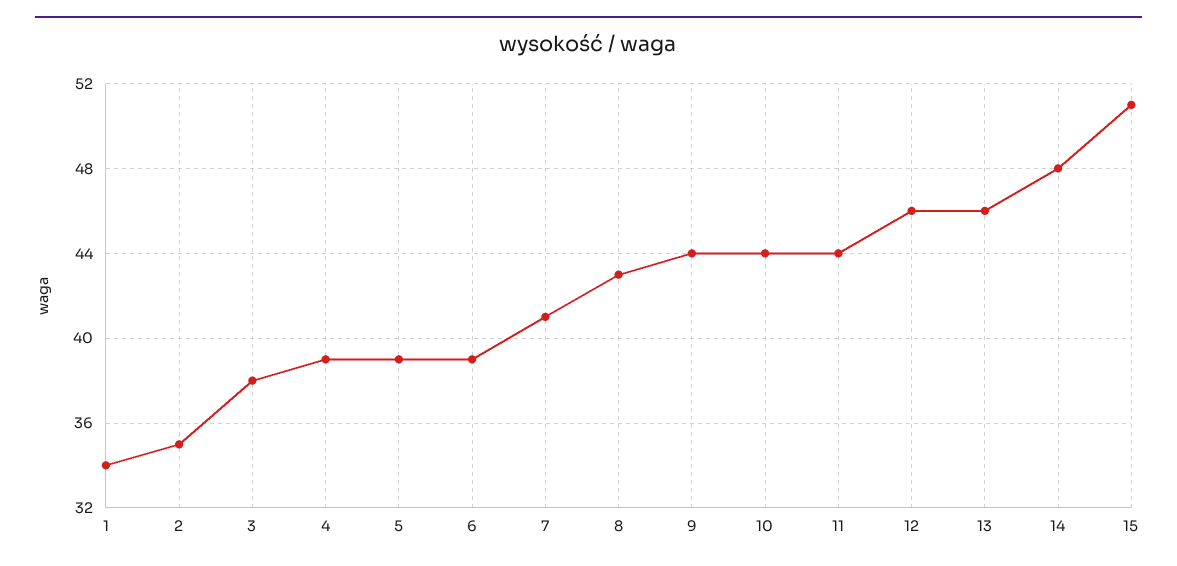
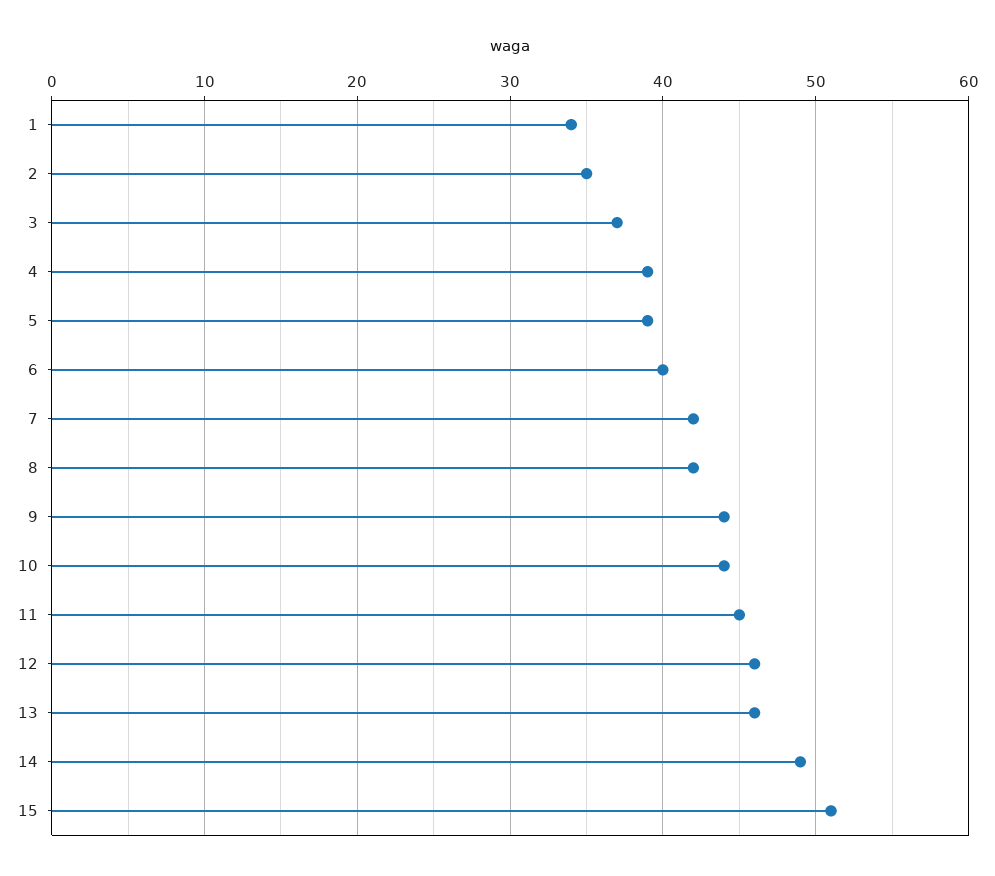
  {
    "1": 34,
    "2": 35,
-   "3": 38,
+   "3": 37,
    "4": 39,
    "5": 39,
-   "6": 39,
+   "6": 40,
-   "7": 41,
+   "7": 42,
-   "8": 43,
+   "8": 42,
    "9": 44,
    "10": 44,
-   "11": 44,
+   "11": 45,
    "12": 46,
    "13": 46,
-   "14": 48,
+   "14": 49,
    "15": 51
  }

